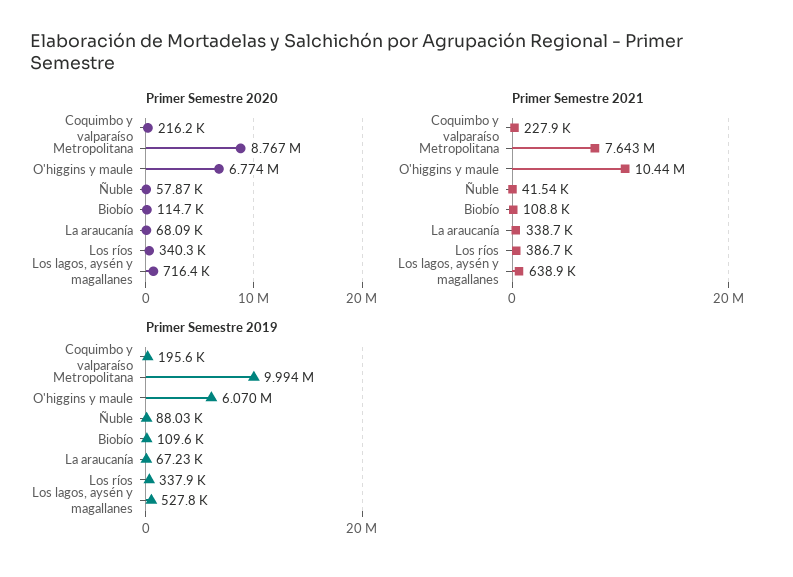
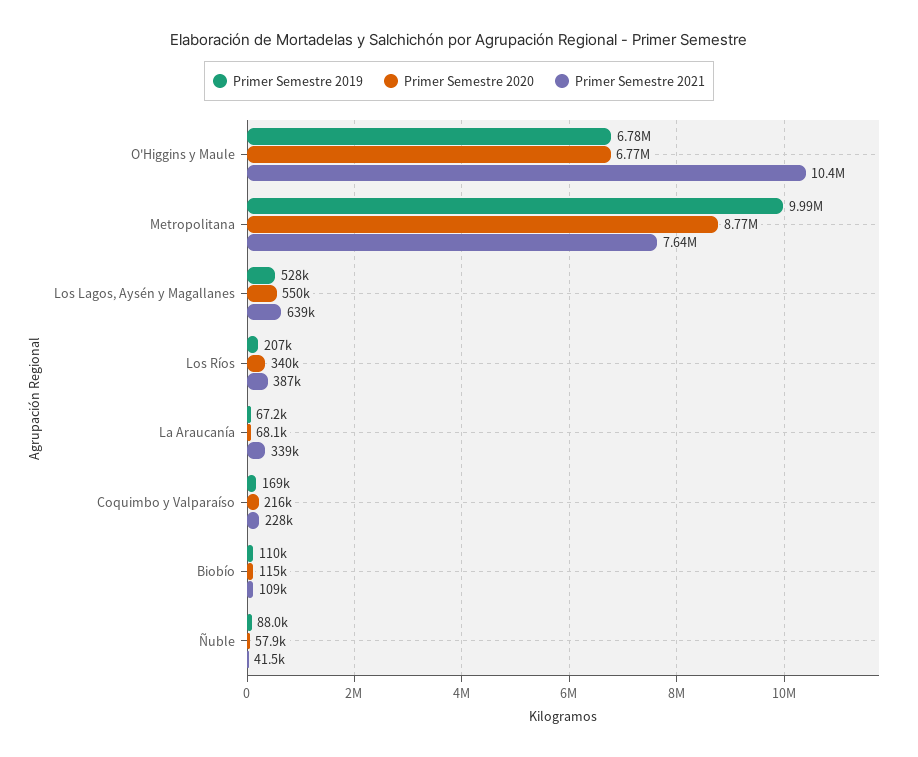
  {
    "Primer Semestre 2020": {
      "Coquimbo y valparaíso": 216200,
      "Metropolitana": 8767000,
      "O'higgins y maule": 6774000,
      "Ñuble": 57870,
      "Biobío": 114700,
      "La araucanía": 68090,
      "Los ríos": 340300,
-     "Los lagos, aysén y magallanes": 716400
+     "Los lagos, aysén y magallanes": 550000
    },
    "Primer Semestre 2021": {
      "Coquimbo y valparaíso": 227900,
      "Metropolitana": 7643000,
      "O'higgins y maule": 10440000,
      "Ñuble": 41540,
      "Biobío": 108800,
      "La araucanía": 338700,
      "Los ríos": 386700,
      "Los lagos, aysén y magallanes": 638900
    },
    "Primer Semestre 2019": {
-     "Coquimbo y valparaíso": 195600,
+     "Coquimbo y valparaíso": 169000,
      "Metropolitana": 9994000,
-     "O'higgins y maule": 6070000,
+     "O'higgins y maule": 6780000,
      "Ñuble": 88030,
      "Biobío": 109600,
      "La araucanía": 67230,
-     "Los ríos": 337900,
+     "Los ríos": 207000,
      "Los lagos, aysén y magallanes": 527800
    }
  }

